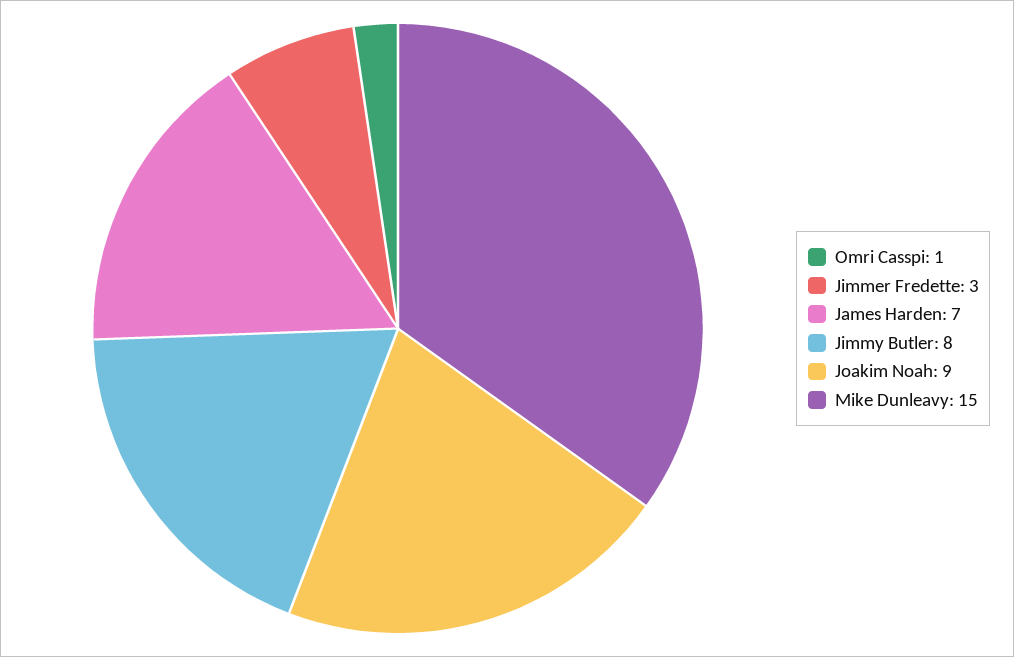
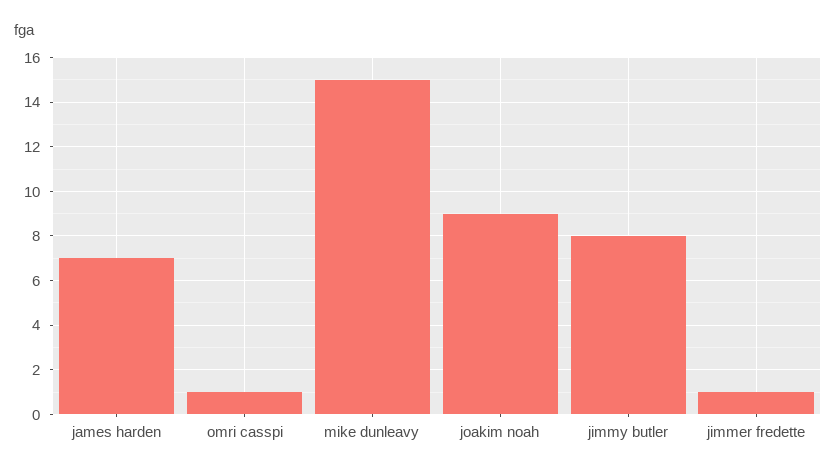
  {
    "Omri Casspi": 1,
-   "Jimmer Fredette": 3,
+   "Jimmer Fredette": 1,
    "James Harden": 7,
    "Jimmy Butler": 8,
    "Joakim Noah": 9,
    "Mike Dunleavy": 15
  }

